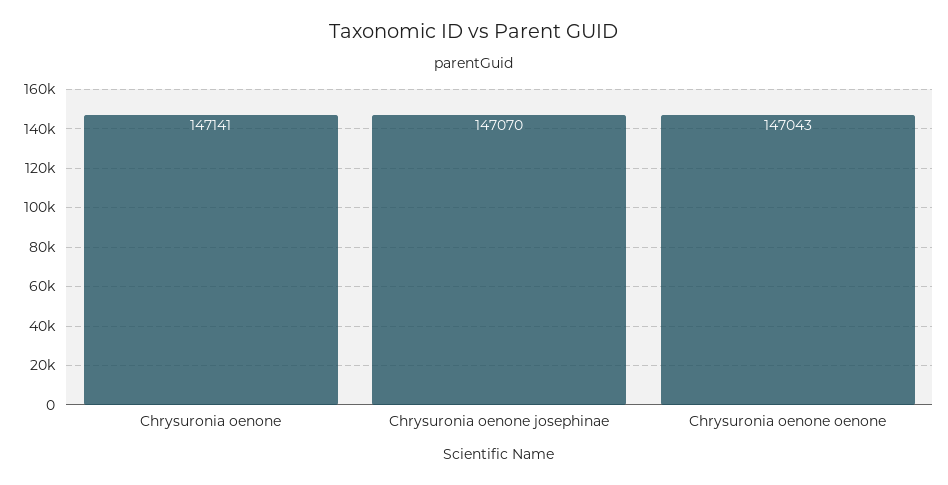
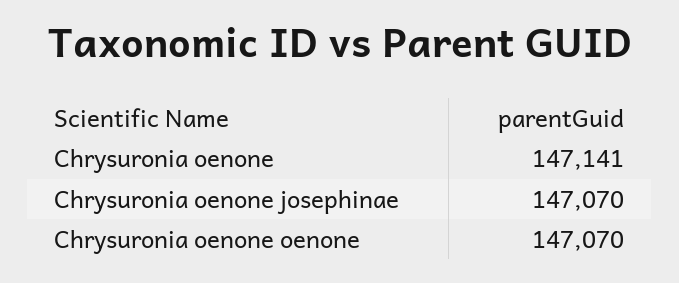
  {
    "Chrysuronia oenone": 147141,
    "Chrysuronia oenone josephinae": 147070,
-   "Chrysuronia oenone oenone": 147043
+   "Chrysuronia oenone oenone": 147070
  }

